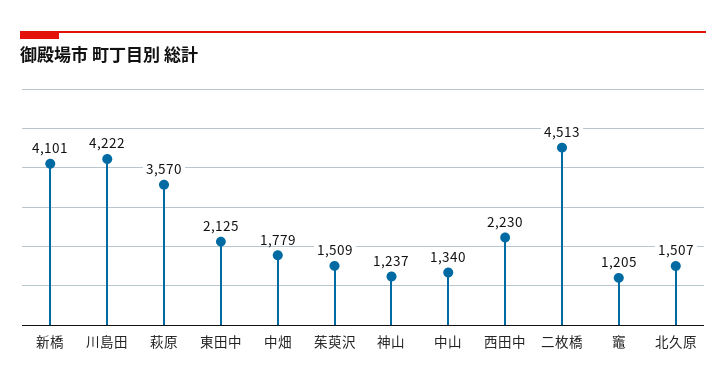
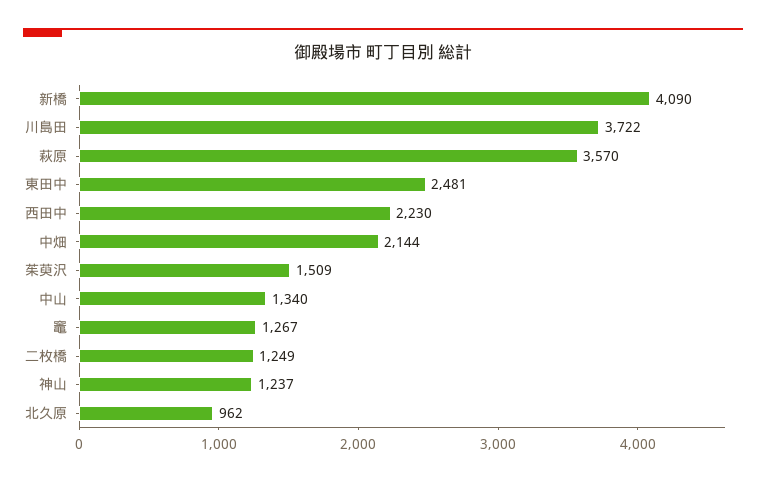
  {
-   "新橋": 4101,
+   "新橋": 4090,
-   "川島田": 4222,
+   "川島田": 3722,
    "萩原": 3570,
-   "東田中": 2125,
+   "東田中": 2481,
-   "中畑": 1779,
+   "中畑": 2144,
    "茱萸沢": 1509,
    "神山": 1237,
    "中山": 1340,
    "西田中": 2230,
-   "二枚橋": 4513,
+   "二枚橋": 1249,
-   "竈": 1205,
+   "竈": 1267,
-   "北久原": 1507
+   "北久原": 962
  }

